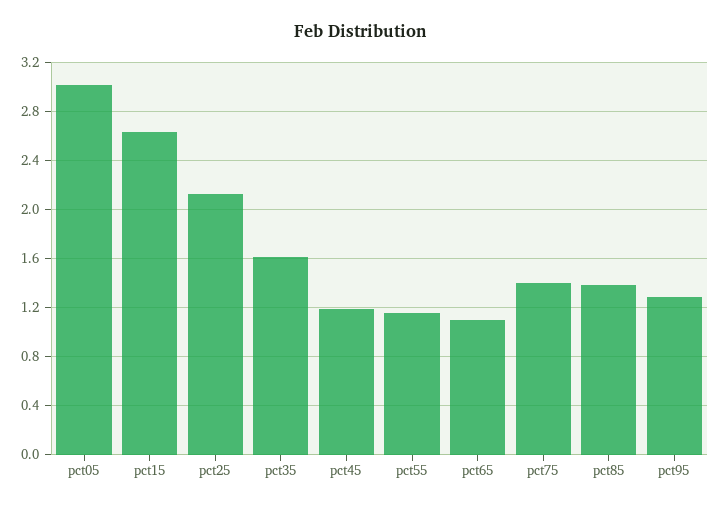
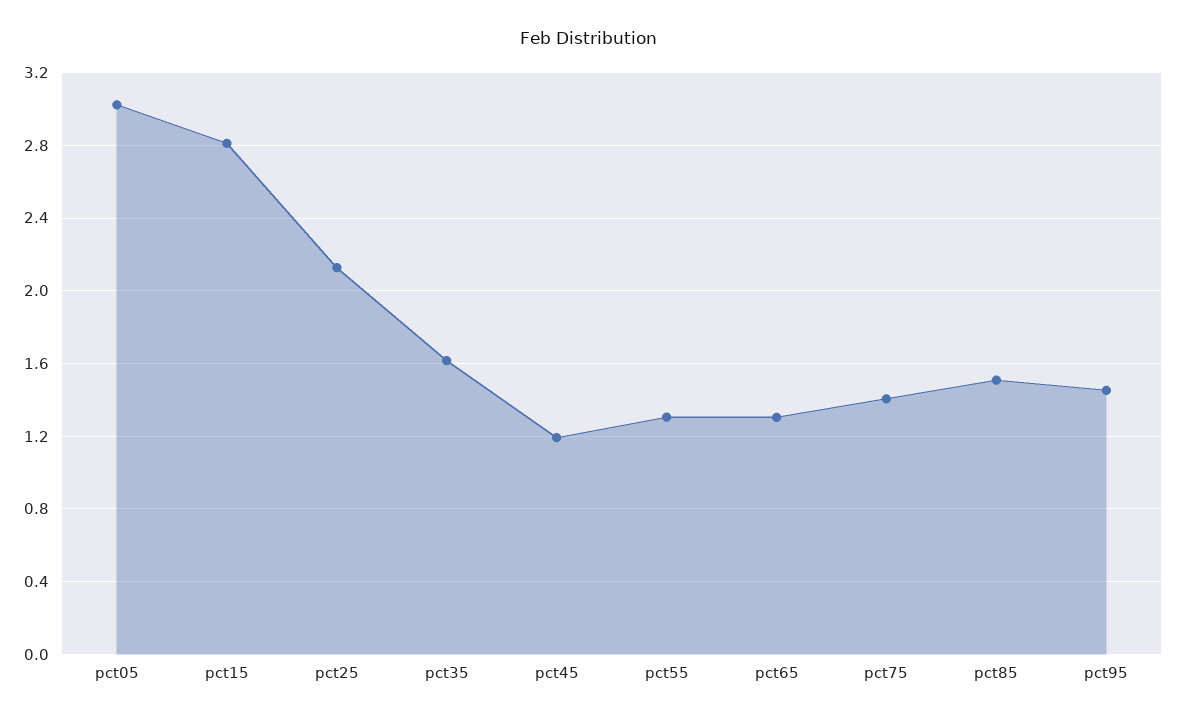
  {
    "pct05": 3,
-   "pct15": 2.65,
+   "pct15": 2.8,
    "pct25": 2.15,
    "pct35": 1.6,
    "pct45": 1.2,
-   "pct55": 1.15,
+   "pct55": 1.3,
-   "pct65": 1.1,
+   "pct65": 1.3,
    "pct75": 1.4,
-   "pct85": 1.4,
+   "pct85": 1.5,
-   "pct95": 1.3
+   "pct95": 1.45
  }

